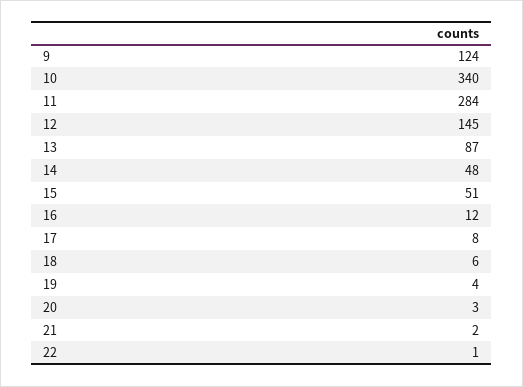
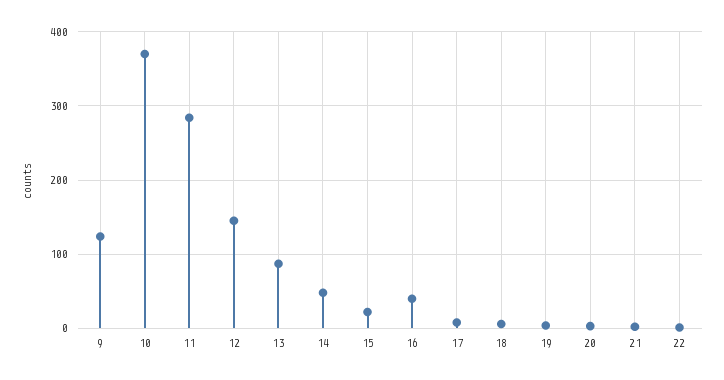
  {
    "9": 124,
-   "10": 340,
+   "10": 370,
    "11": 284,
    "12": 145,
    "13": 87,
    "14": 48,
-   "15": 51,
+   "15": 20,
-   "16": 12,
+   "16": 40,
    "17": 8,
    "18": 6,
    "19": 4,
    "20": 3,
    "21": 2,
    "22": 1
  }

